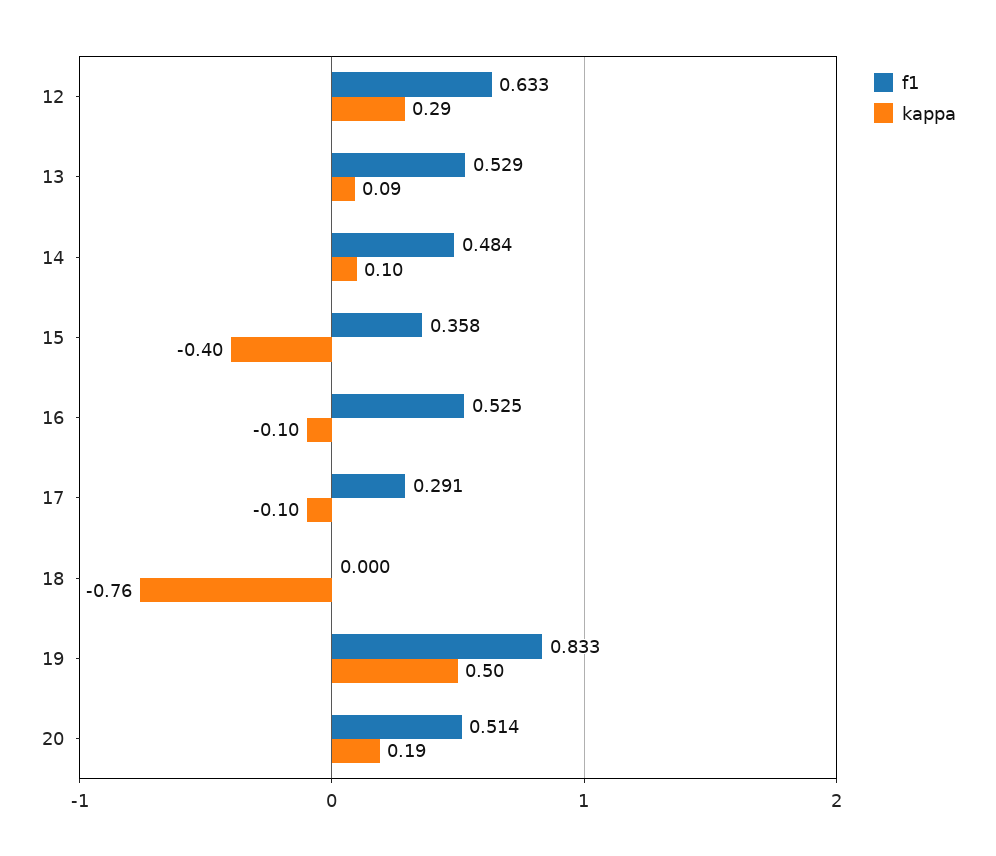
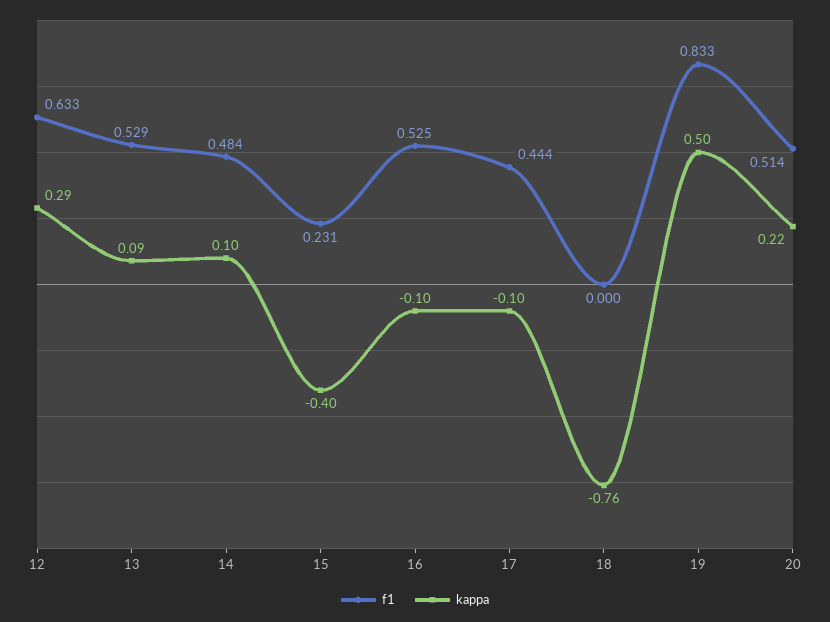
  {
    "f1": {
      "12": 0.633,
      "13": 0.529,
      "14": 0.484,
-     "15": 0.358,
+     "15": 0.231,
      "16": 0.525,
-     "17": 0.291,
+     "17": 0.444,
      "18": 0,
      "19": 0.833,
      "20": 0.514
    },
    "kappa": {
      "12": 0.29,
      "13": 0.09,
      "14": 0.1,
      "15": -0.4,
      "16": -0.1,
      "17": -0.1,
      "18": -0.76,
      "19": 0.5,
-     "20": 0.19
+     "20": 0.22
    }
  }

